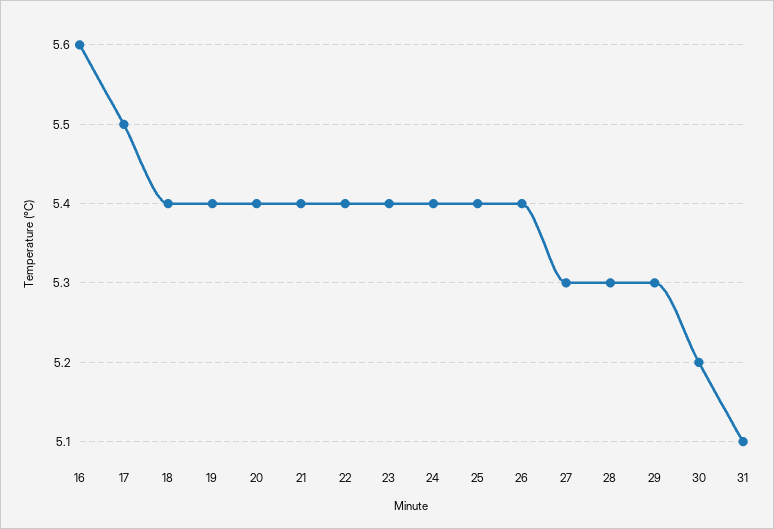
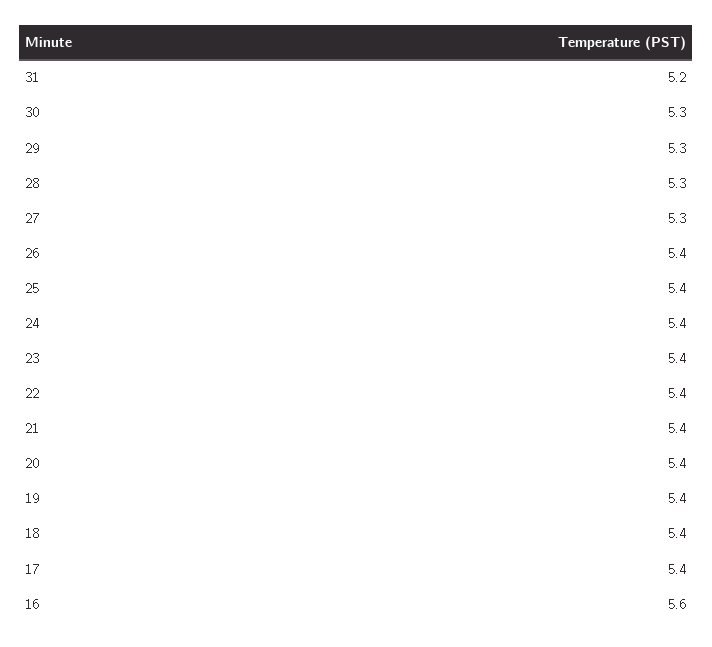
  {
    "16": 5.6,
-   "17": 5.5,
+   "17": 5.4,
    "18": 5.4,
    "19": 5.4,
    "20": 5.4,
    "21": 5.4,
    "22": 5.4,
    "23": 5.4,
    "24": 5.4,
    "25": 5.4,
    "26": 5.4,
    "27": 5.3,
    "28": 5.3,
    "29": 5.3,
-   "30": 5.2,
+   "30": 5.3,
-   "31": 5.1
+   "31": 5.2
  }

